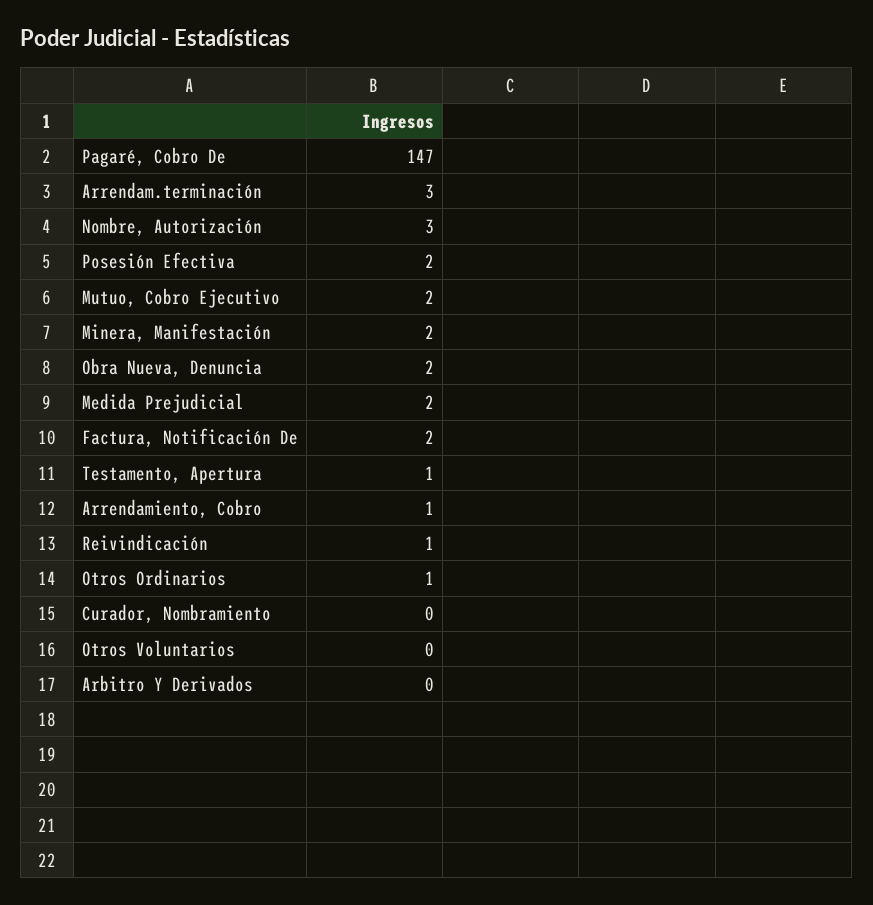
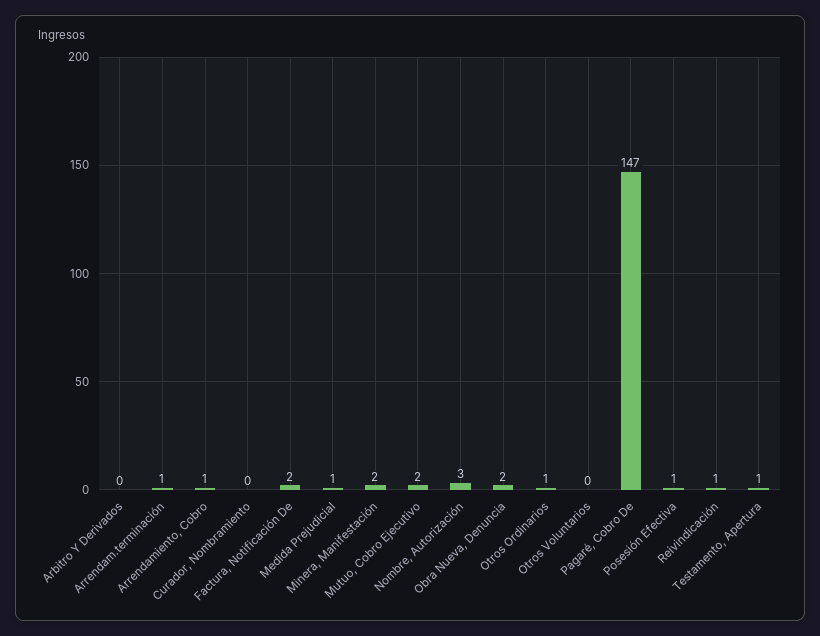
  {
    "Pagaré, Cobro De": 147,
-   "Arrendam.terminación": 3,
+   "Arrendam.terminación": 1,
    "Nombre, Autorización": 3,
-   "Posesión Efectiva": 2,
+   "Posesión Efectiva": 1,
    "Mutuo, Cobro Ejecutivo": 2,
    "Minera, Manifestación": 2,
    "Obra Nueva, Denuncia": 2,
-   "Medida Prejudicial": 2,
+   "Medida Prejudicial": 1,
    "Factura, Notificación De": 2,
    "Testamento, Apertura": 1,
    "Arrendamiento, Cobro": 1,
    "Reivindicación": 1,
    "Otros Ordinarios": 1,
    "Curador, Nombramiento": 0,
    "Otros Voluntarios": 0,
    "Arbitro Y Derivados": 0
  }

